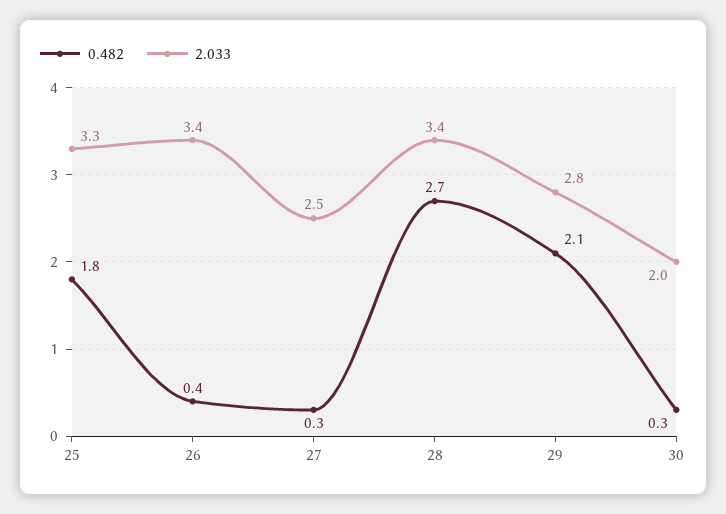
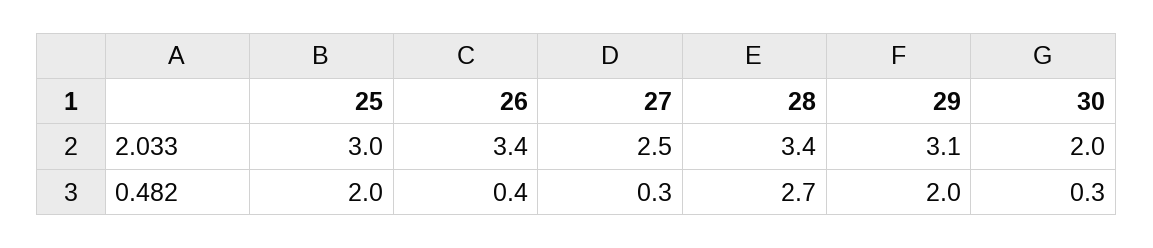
  {
    "0.482": {
-     "25": 1.8,
+     "25": 2,
      "26": 0.4,
      "27": 0.3,
      "28": 2.7,
-     "29": 2.1,
+     "29": 2,
      "30": 0.3
    },
    "2.033": {
-     "25": 3.3,
+     "25": 3,
      "26": 3.4,
      "27": 2.5,
      "28": 3.4,
-     "29": 2.8,
+     "29": 3.1,
      "30": 2
    }
  }

